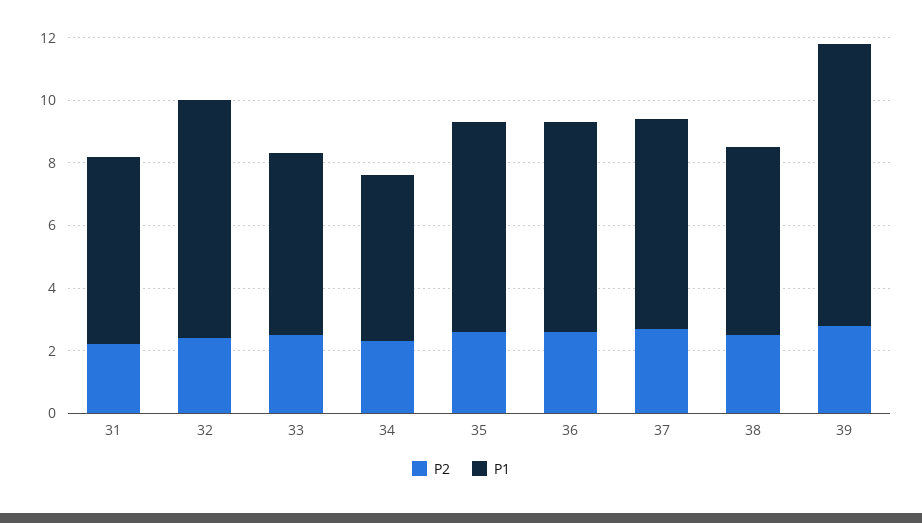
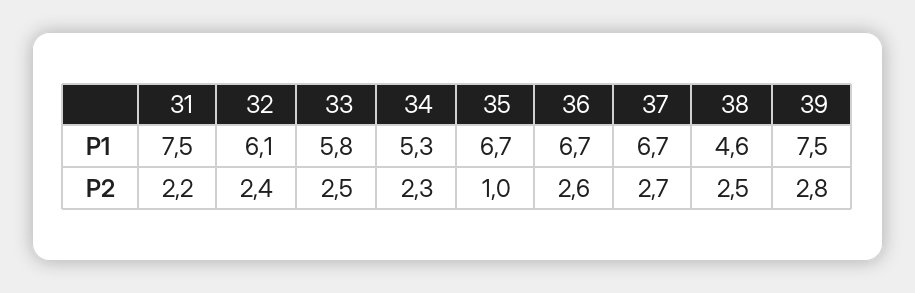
  {
    "P2": {
      "31": 2.2,
      "32": 2.4,
      "33": 2.5,
      "34": 2.3,
-     "35": 2.5,
+     "35": 1,
      "36": 2.6,
      "37": 2.7,
      "38": 2.5,
      "39": 2.8
    },
    "P1": {
-     "31": 6,
+     "31": 7.5,
-     "32": 7.5,
+     "32": 6.1,
      "33": 5.8,
      "34": 5.3,
      "35": 6.7,
      "36": 6.7,
      "37": 6.7,
-     "38": 6,
+     "38": 4.6,
-     "39": 9
+     "39": 7.5
    }
  }

